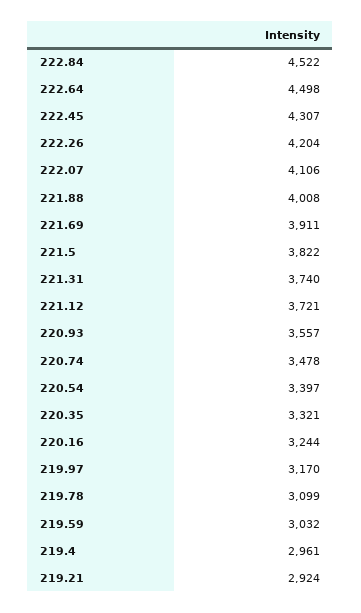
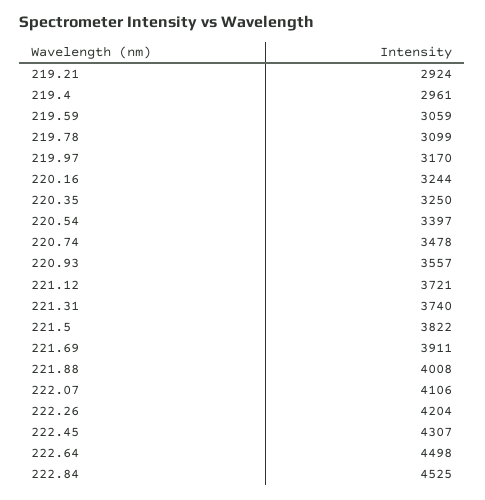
  {
-   "222.84": 4522,
+   "222.84": 4525,
    "222.64": 4498,
    "222.45": 4307,
    "222.26": 4204,
    "222.07": 4106,
    "221.88": 4008,
    "221.69": 3911,
    "221.5": 3822,
    "221.31": 3740,
    "221.12": 3721,
    "220.93": 3557,
    "220.74": 3478,
    "220.54": 3397,
-   "220.35": 3321,
+   "220.35": 3250,
    "220.16": 3244,
    "219.97": 3170,
    "219.78": 3099,
-   "219.59": 3032,
+   "219.59": 3059,
    "219.4": 2961,
    "219.21": 2924
  }

